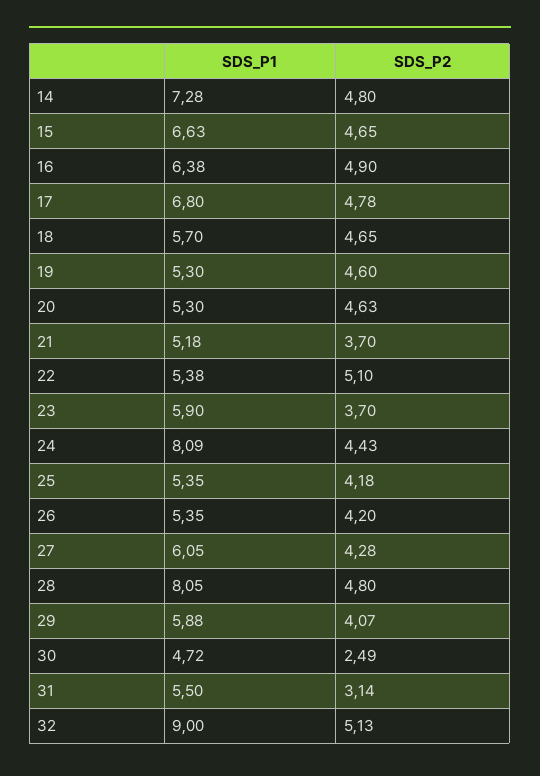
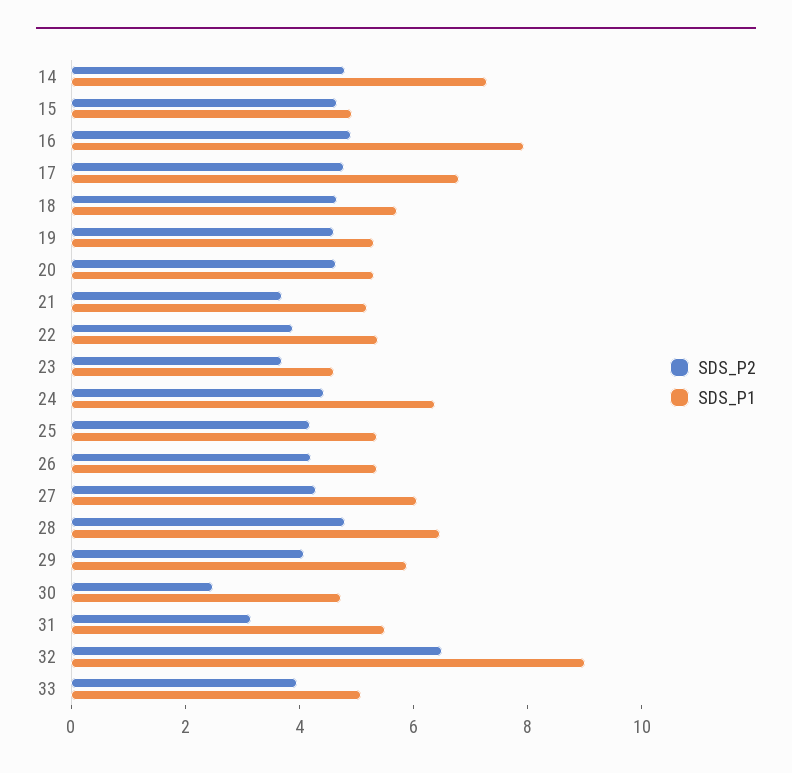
  {
    "SDS_P1": {
      "14": 7.28,
-     "15": 6.63,
+     "15": 5,
-     "16": 6.38,
+     "16": 8,
      "17": 6.8,
      "18": 5.7,
      "19": 5.3,
      "20": 5.3,
      "21": 5.18,
      "22": 5.38,
-     "23": 5.9,
+     "23": 4.5,
-     "24": 8.09,
+     "24": 6.5,
      "25": 5.35,
      "26": 5.35,
      "27": 6.05,
-     "28": 8.05,
+     "28": 6.5,
      "29": 5.88,
      "30": 4.72,
      "31": 5.5,
-     "32": 9
+     "32": 9,
+     "33": 5
    },
    "SDS_P2": {
      "14": 4.8,
      "15": 4.65,
      "16": 4.9,
      "17": 4.78,
      "18": 4.65,
      "19": 4.6,
      "20": 4.63,
      "21": 3.7,
-     "22": 5.1,
+     "22": 4,
      "23": 3.7,
      "24": 4.43,
      "25": 4.18,
      "26": 4.2,
      "27": 4.28,
      "28": 4.8,
      "29": 4.07,
      "30": 2.49,
      "31": 3.14,
-     "32": 5.13
+     "32": 6.5,
+     "33": 4
    }
  }

